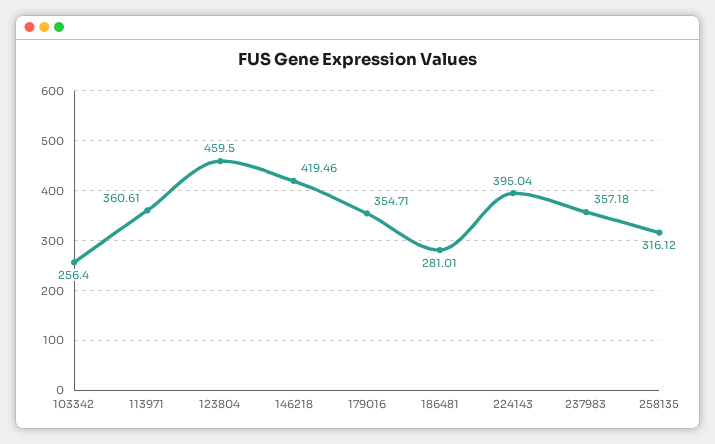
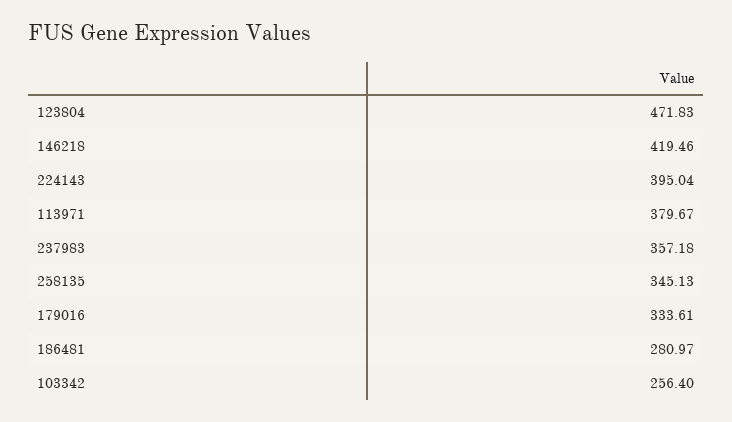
  {
    "103342": 256.4,
-   "113971": 360.61,
+   "113971": 379.67,
-   "123804": 459.5,
+   "123804": 471.83,
    "146218": 419.46,
-   "179016": 354.71,
+   "179016": 333.61,
-   "186481": 281.01,
+   "186481": 280.97,
    "224143": 395.04,
    "237983": 357.18,
-   "258135": 316.12
+   "258135": 345.13
  }

